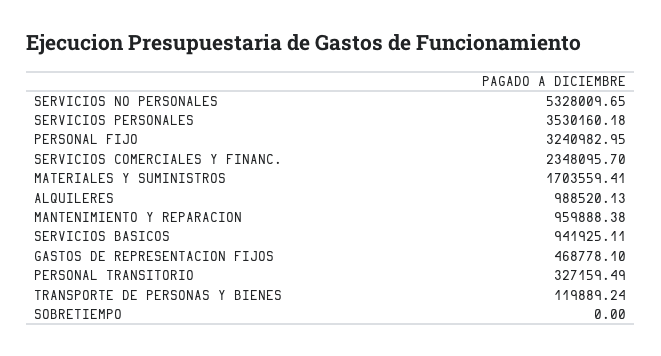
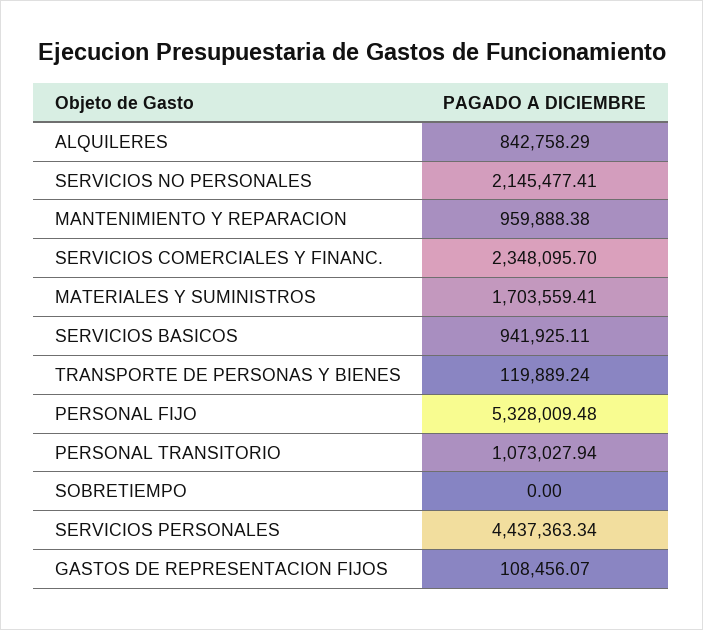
  {
-   "SERVICIOS NO PERSONALES": 5328009.65,
+   "SERVICIOS NO PERSONALES": 2145477.41,
-   "SERVICIOS PERSONALES": 3530160.18,
+   "SERVICIOS PERSONALES": 4437363.34,
-   "PERSONAL FIJO": 3240982.95,
+   "PERSONAL FIJO": 5328009.48,
    "SERVICIOS COMERCIALES Y FINANC.": 2348095.7,
    "MATERIALES Y SUMINISTROS": 1703559.41,
-   "ALQUILERES": 988520.13,
+   "ALQUILERES": 842758.29,
    "MANTENIMIENTO Y REPARACION": 959888.38,
    "SERVICIOS BASICOS": 941925.11,
-   "GASTOS DE REPRESENTACION FIJOS": 468778.1,
+   "GASTOS DE REPRESENTACION FIJOS": 108456.07,
-   "PERSONAL TRANSITORIO": 327159.49,
+   "PERSONAL TRANSITORIO": 1073027.94,
    "TRANSPORTE DE PERSONAS Y BIENES": 119889.24,
    "SOBRETIEMPO": 0
  }

